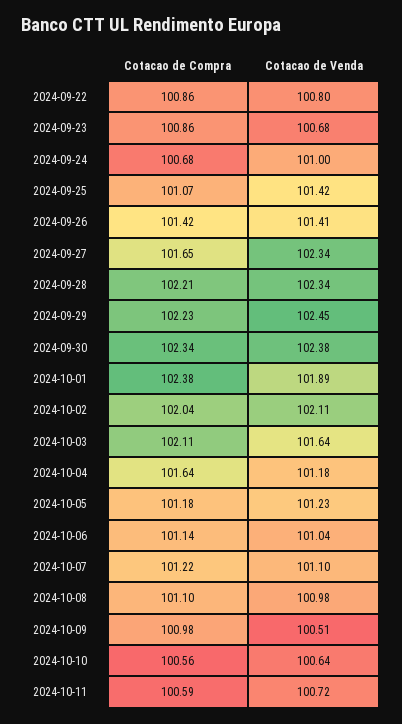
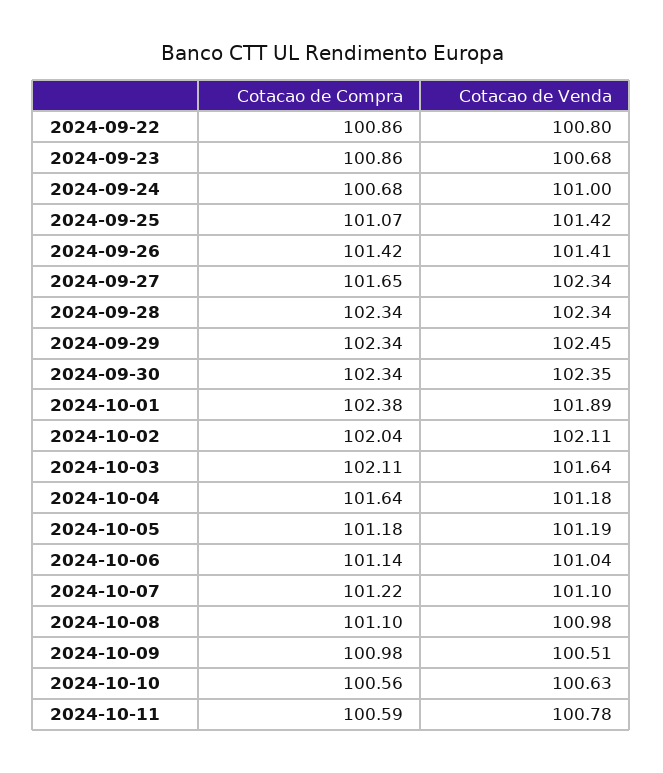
  {
    "Cotacao de Compra": {
      "2024-09-22": 100.86,
      "2024-09-23": 100.86,
      "2024-09-24": 100.68,
      "2024-09-25": 101.07,
      "2024-09-26": 101.42,
      "2024-09-27": 101.65,
-     "2024-09-28": 102.21,
+     "2024-09-28": 102.34,
-     "2024-09-29": 102.23,
+     "2024-09-29": 102.34,
      "2024-09-30": 102.34,
      "2024-10-01": 102.38,
      "2024-10-02": 102.04,
      "2024-10-03": 102.11,
      "2024-10-04": 101.64,
      "2024-10-05": 101.18,
      "2024-10-06": 101.14,
      "2024-10-07": 101.22,
      "2024-10-08": 101.1,
      "2024-10-09": 100.98,
      "2024-10-10": 100.56,
      "2024-10-11": 100.59
    },
    "Cotacao de Venda": {
      "2024-09-22": 100.8,
      "2024-09-23": 100.68,
      "2024-09-24": 101,
      "2024-09-25": 101.42,
      "2024-09-26": 101.41,
      "2024-09-27": 102.34,
      "2024-09-28": 102.34,
      "2024-09-29": 102.45,
-     "2024-09-30": 102.38,
+     "2024-09-30": 102.35,
      "2024-10-01": 101.89,
      "2024-10-02": 102.11,
      "2024-10-03": 101.64,
      "2024-10-04": 101.18,
-     "2024-10-05": 101.23,
+     "2024-10-05": 101.19,
      "2024-10-06": 101.04,
      "2024-10-07": 101.1,
      "2024-10-08": 100.98,
      "2024-10-09": 100.51,
-     "2024-10-10": 100.64,
+     "2024-10-10": 100.63,
-     "2024-10-11": 100.72
+     "2024-10-11": 100.78
    }
  }

